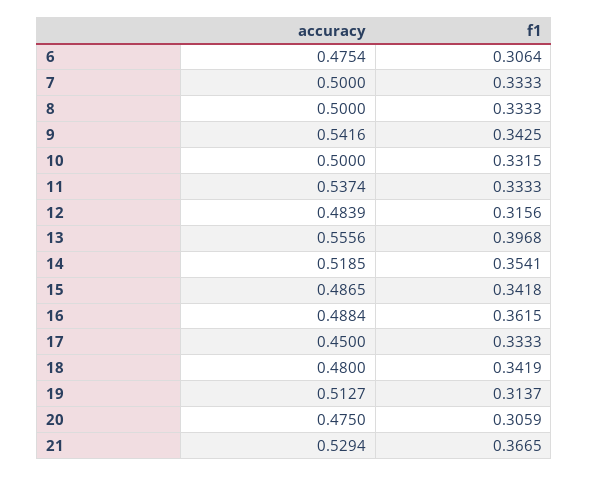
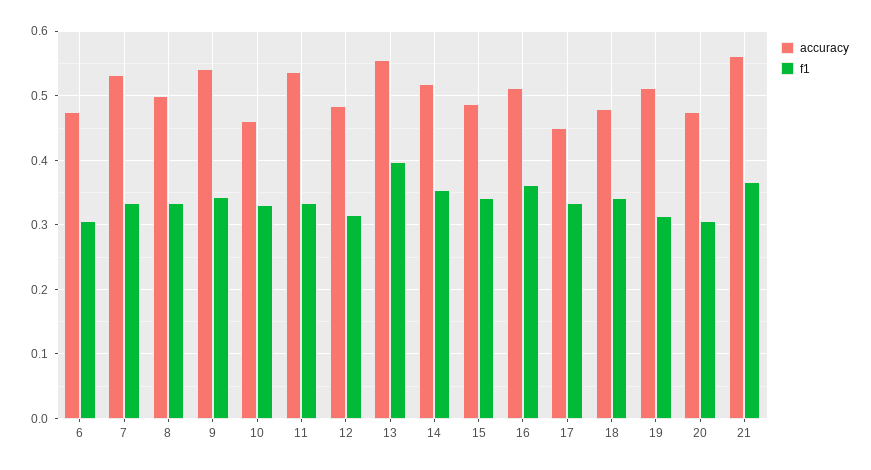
  {
    "accuracy": {
      "6": 0.4754,
-     "7": 0.5,
+     "7": 0.53,
      "8": 0.5,
      "9": 0.5416,
-     "10": 0.5,
+     "10": 0.46,
      "11": 0.5374,
      "12": 0.4839,
      "13": 0.5556,
      "14": 0.5185,
      "15": 0.4865,
-     "16": 0.4884,
+     "16": 0.51,
      "17": 0.45,
      "18": 0.48,
      "19": 0.5127,
      "20": 0.475,
-     "21": 0.5294
+     "21": 0.56
    },
    "f1": {
      "6": 0.3064,
      "7": 0.3333,
      "8": 0.3333,
      "9": 0.3425,
      "10": 0.3315,
      "11": 0.3333,
      "12": 0.3156,
      "13": 0.3968,
      "14": 0.3541,
      "15": 0.3418,
      "16": 0.3615,
      "17": 0.3333,
      "18": 0.3419,
      "19": 0.3137,
      "20": 0.3059,
      "21": 0.3665
    }
  }

